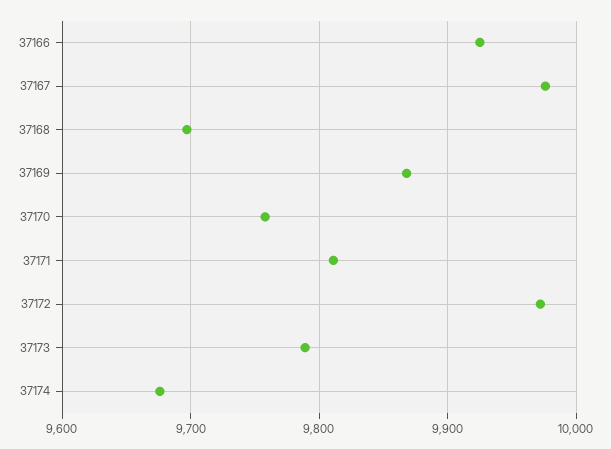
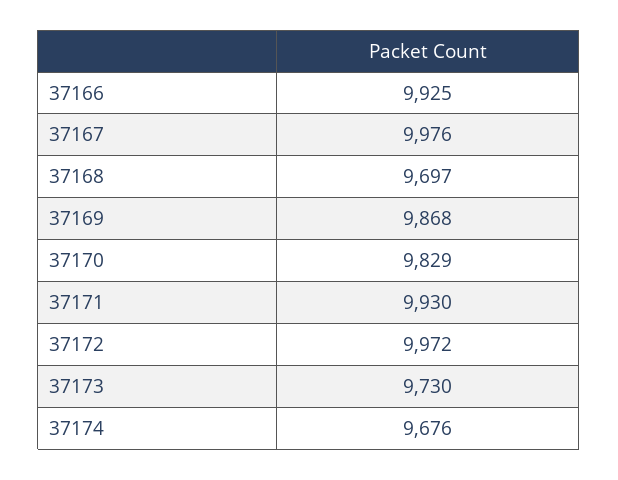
  {
    "37166": 9925,
    "37167": 9976,
    "37168": 9697,
    "37169": 9868,
-   "37170": 9760,
+   "37170": 9829,
-   "37171": 9810,
+   "37171": 9930,
    "37172": 9972,
-   "37173": 9790,
+   "37173": 9730,
    "37174": 9676
  }

